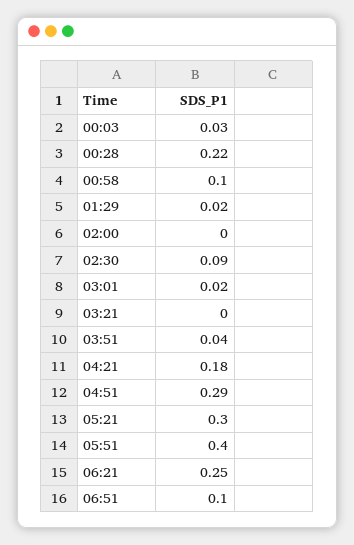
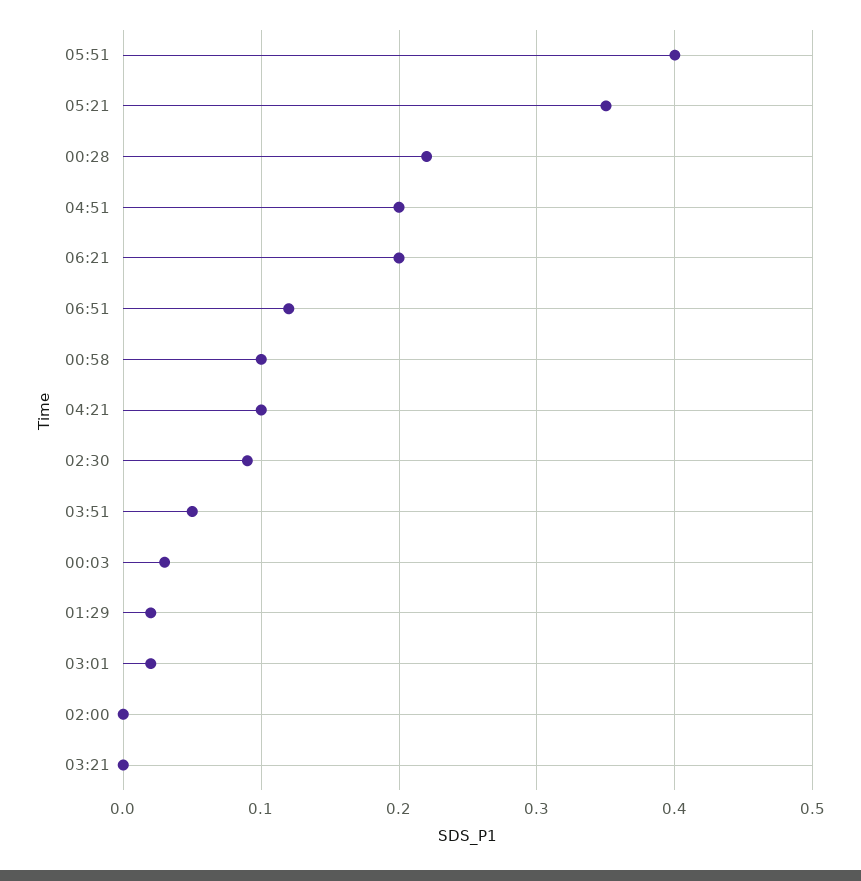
  {
    "00:03": 0.03,
    "00:28": 0.22,
    "00:58": 0.1,
    "01:29": 0.02,
    "02:00": 0,
    "02:30": 0.09,
    "03:01": 0.02,
    "03:21": 0,
-   "03:51": 0.04,
+   "03:51": 0.05,
-   "04:21": 0.18,
+   "04:21": 0.1,
-   "04:51": 0.29,
+   "04:51": 0.2,
-   "05:21": 0.3,
+   "05:21": 0.35,
    "05:51": 0.4,
-   "06:21": 0.25,
+   "06:21": 0.2,
-   "06:51": 0.1
+   "06:51": 0.12
  }

